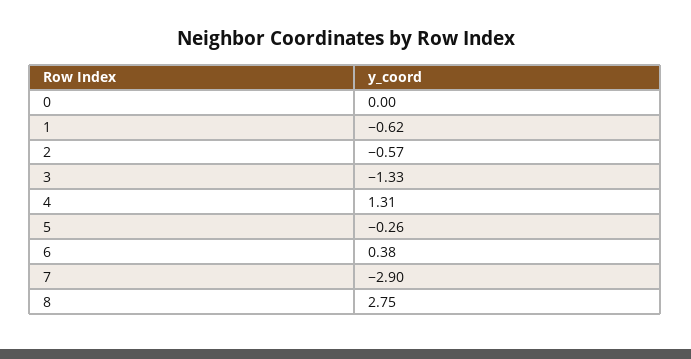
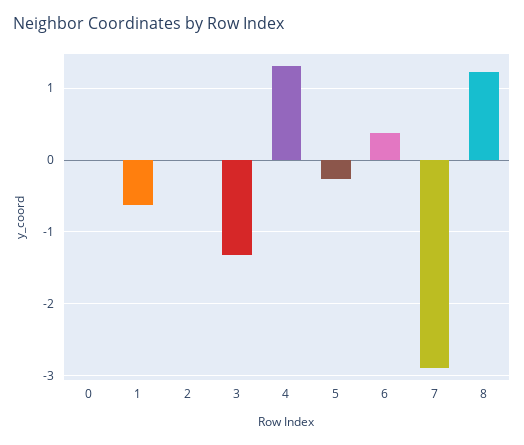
  {
    "0": 0,
    "1": -0.62,
-   "2": -0.57,
+   "2": 0,
    "3": -1.33,
    "4": 1.31,
    "5": -0.26,
    "6": 0.38,
    "7": -2.9,
-   "8": 2.75
+   "8": 1.2
  }

